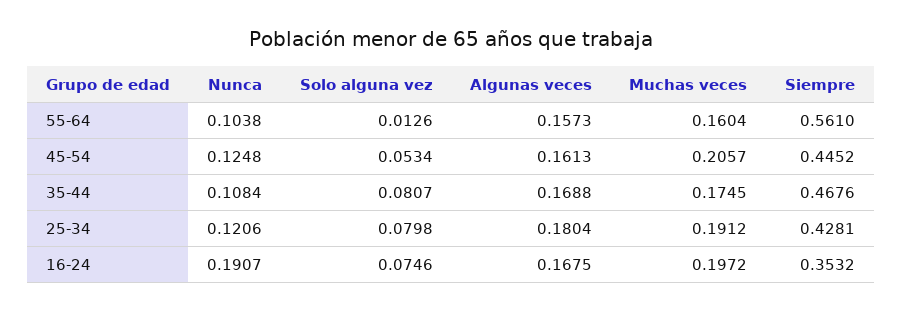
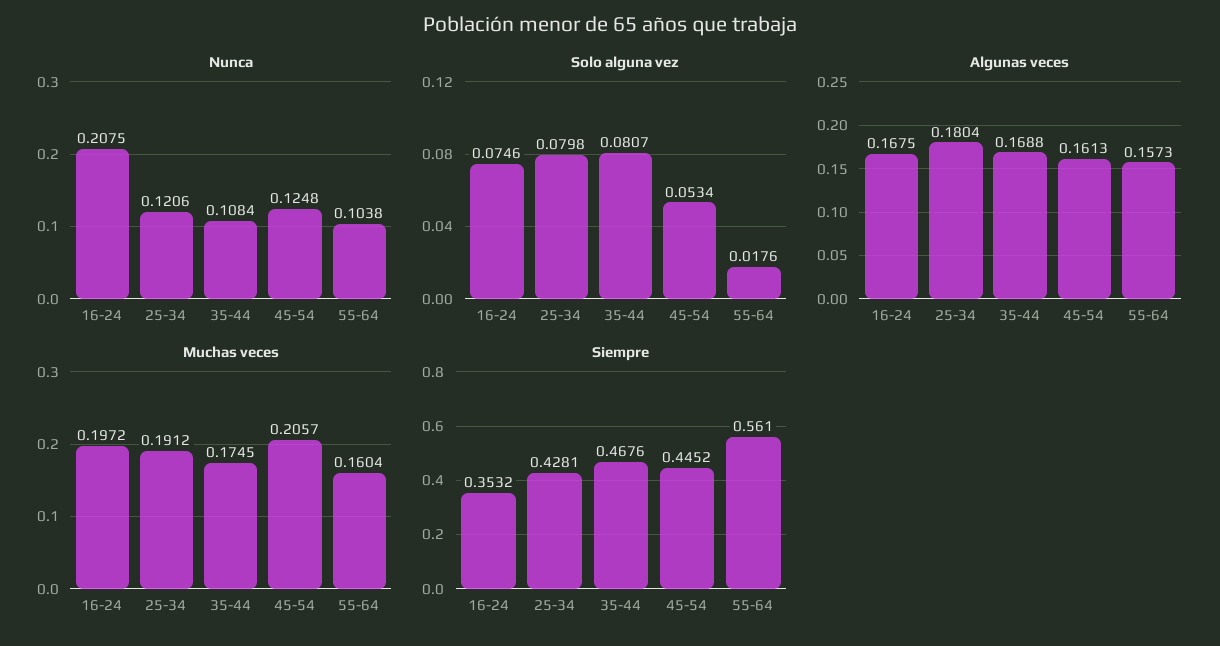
  {
    "Nunca": {
      "55-64": 0.1038,
      "45-54": 0.1248,
      "35-44": 0.1084,
      "25-34": 0.1206,
-     "16-24": 0.1907
+     "16-24": 0.2075
    },
    "Solo alguna vez": {
-     "55-64": 0.0126,
+     "55-64": 0.0176,
      "45-54": 0.0534,
      "35-44": 0.0807,
      "25-34": 0.0798,
      "16-24": 0.0746
    },
    "Algunas veces": {
      "55-64": 0.1573,
      "45-54": 0.1613,
      "35-44": 0.1688,
      "25-34": 0.1804,
      "16-24": 0.1675
    },
    "Muchas veces": {
      "55-64": 0.1604,
      "45-54": 0.2057,
      "35-44": 0.1745,
      "25-34": 0.1912,
      "16-24": 0.1972
    },
    "Siempre": {
      "55-64": 0.561,
      "45-54": 0.4452,
      "35-44": 0.4676,
      "25-34": 0.4281,
      "16-24": 0.3532
    }
  }

